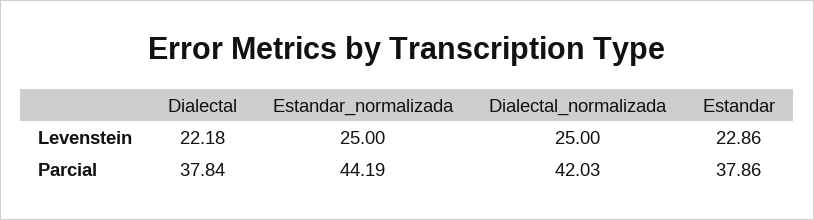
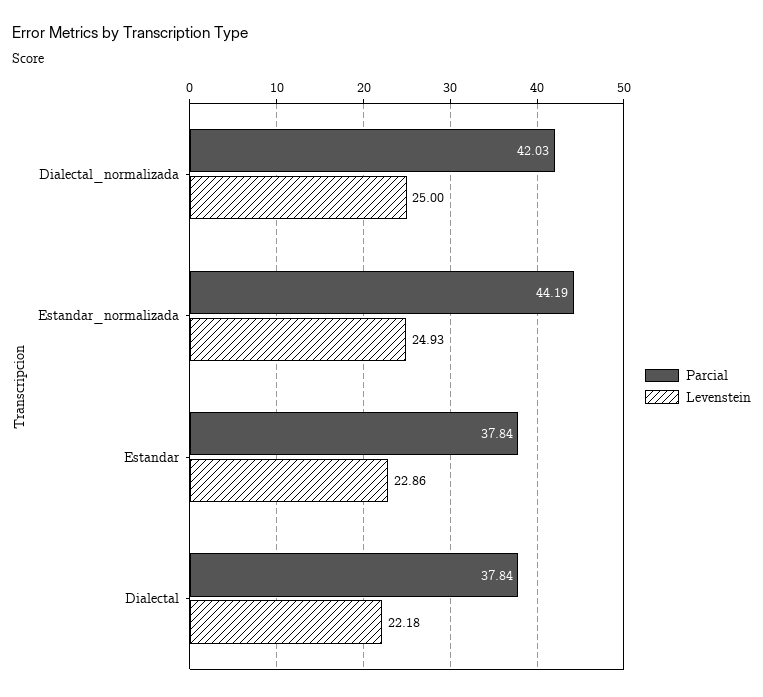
  {
    "Levenstein": {
      "Dialectal": 22.18,
-     "Estandar_normalizada": 25,
+     "Estandar_normalizada": 24.93,
      "Dialectal_normalizada": 25,
      "Estandar": 22.86
    },
    "Parcial": {
      "Dialectal": 37.84,
      "Estandar_normalizada": 44.19,
      "Dialectal_normalizada": 42.03,
-     "Estandar": 37.86
+     "Estandar": 37.84
    }
  }

